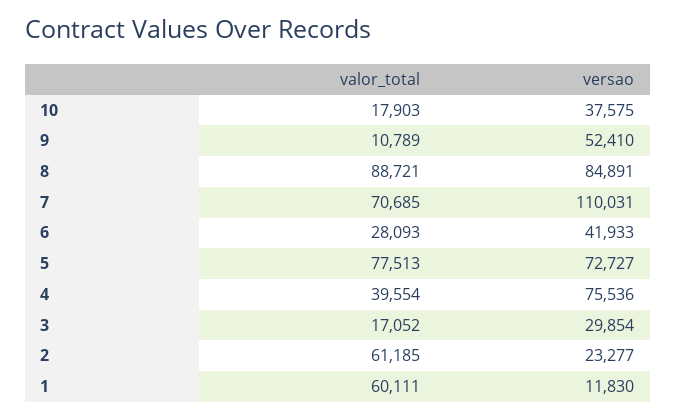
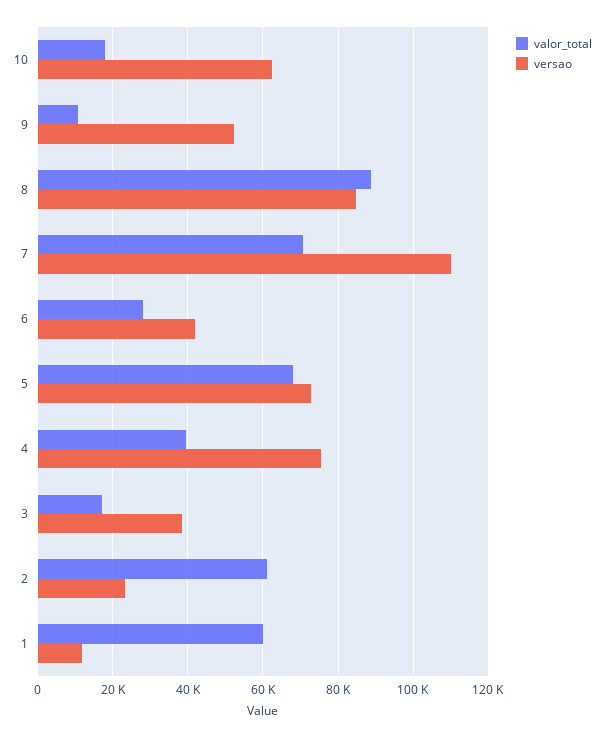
  {
    "valor_total": {
      "10": 17903,
      "9": 10789,
      "8": 88721,
      "7": 70685,
      "6": 28093,
-     "5": 77513,
+     "5": 68000,
      "4": 39554,
      "3": 17052,
      "2": 61185,
      "1": 60111
    },
    "versao": {
-     "10": 37575,
+     "10": 62000,
      "9": 52410,
      "8": 84891,
      "7": 110031,
      "6": 41933,
      "5": 72727,
      "4": 75536,
-     "3": 29854,
+     "3": 38000,
      "2": 23277,
      "1": 11830
    }
  }

